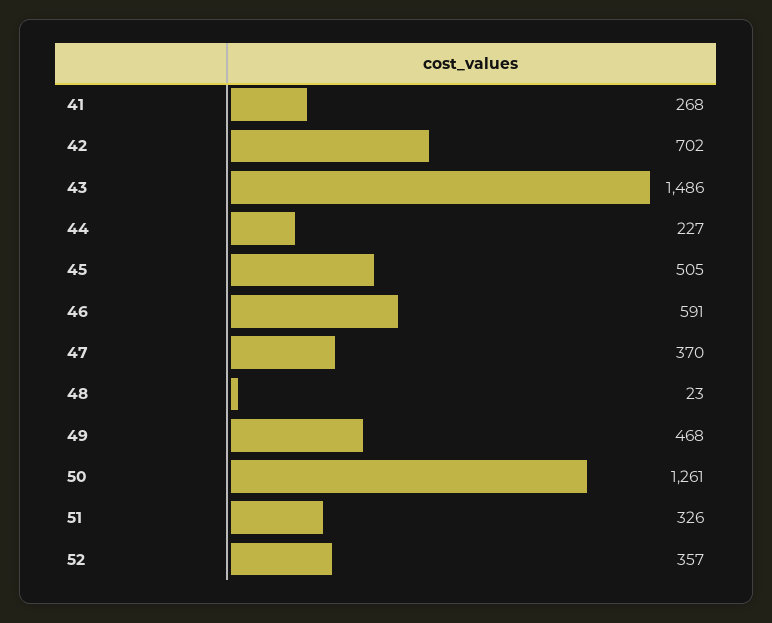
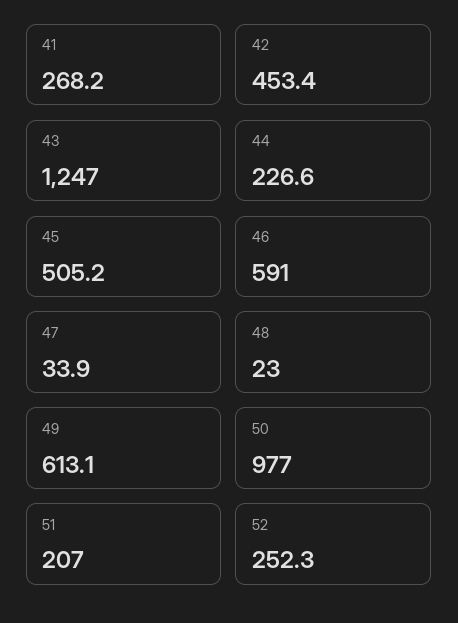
  {
    "41": 268.2,
-   "42": 702,
+   "42": 453.4,
-   "43": 1486,
+   "43": 1247,
    "44": 226.6,
    "45": 505.2,
    "46": 591,
-   "47": 370,
+   "47": 33.9,
    "48": 23,
-   "49": 468,
+   "49": 613.1,
-   "50": 1261,
+   "50": 977,
-   "51": 326,
+   "51": 207,
-   "52": 357
+   "52": 252.3
  }

